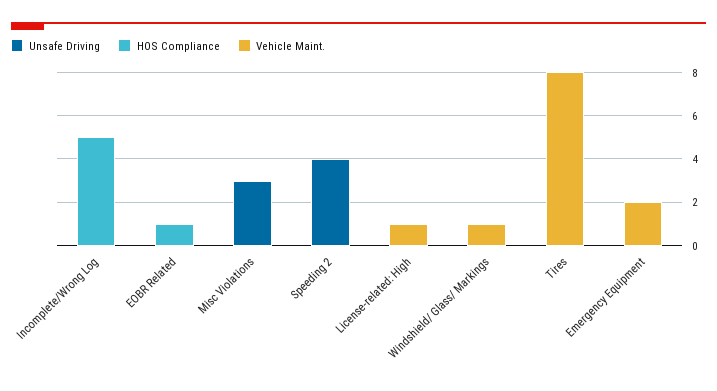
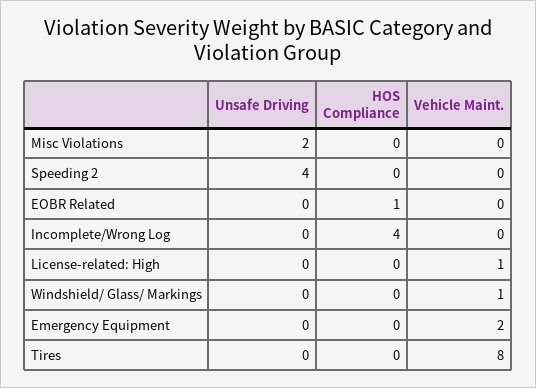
  {
    "Unsafe Driving": {
      "Incomplete/Wrong Log": 0,
      "EOBR Related": 0,
-     "Misc Violations": 3,
+     "Misc Violations": 2,
      "Speeding 2": 4,
      "License-related: High": 0,
      "Windshield/ Glass/ Markings": 0,
      "Tires": 0,
      "Emergency Equipment": 0
    },
    "HOS Compliance": {
-     "Incomplete/Wrong Log": 5,
+     "Incomplete/Wrong Log": 4,
      "EOBR Related": 1,
      "Misc Violations": 0,
      "Speeding 2": 0,
      "License-related: High": 0,
      "Windshield/ Glass/ Markings": 0,
      "Tires": 0,
      "Emergency Equipment": 0
    },
    "Vehicle Maint.": {
      "Incomplete/Wrong Log": 0,
      "EOBR Related": 0,
      "Misc Violations": 0,
      "Speeding 2": 0,
      "License-related: High": 1,
      "Windshield/ Glass/ Markings": 1,
      "Tires": 8,
      "Emergency Equipment": 2
    }
  }

